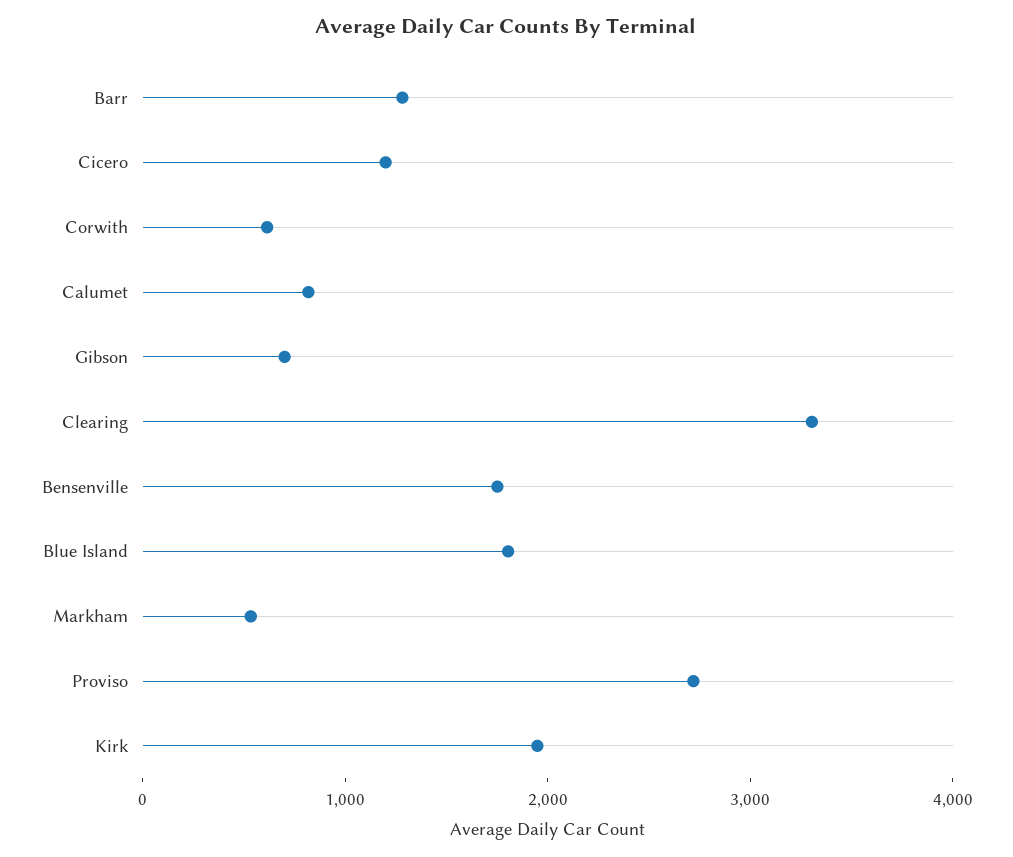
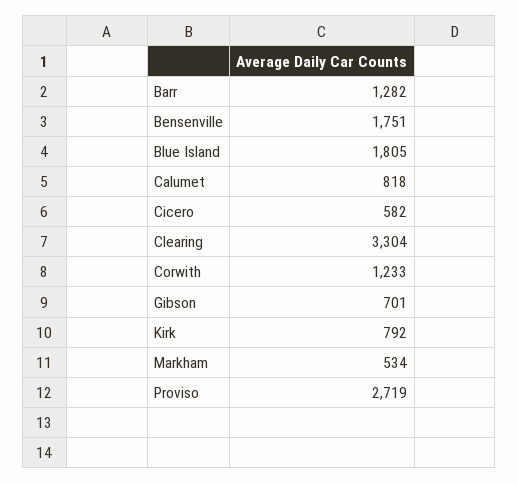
  {
    "Barr": 1282,
-   "Cicero": 1200,
+   "Cicero": 582,
-   "Corwith": 600,
+   "Corwith": 1233,
    "Calumet": 818,
    "Gibson": 701,
    "Clearing": 3304,
    "Bensenville": 1751,
    "Blue Island": 1805,
    "Markham": 534,
    "Proviso": 2719,
-   "Kirk": 2000
+   "Kirk": 792
  }

